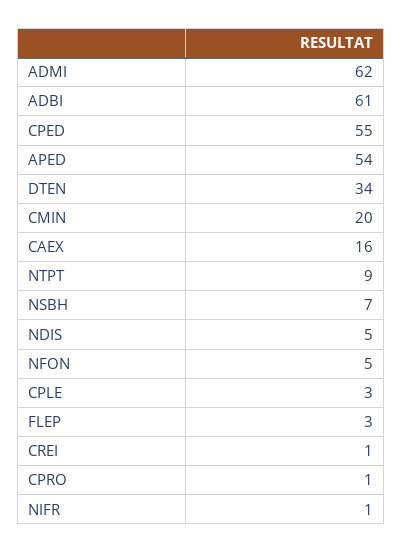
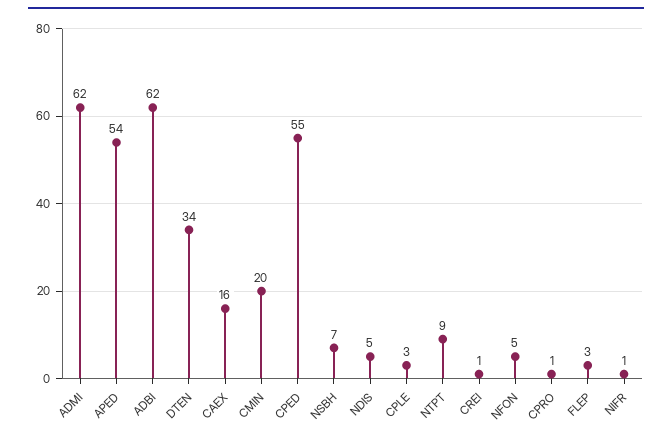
  {
    "ADMI": 62,
-   "ADBI": 61,
+   "ADBI": 62,
    "CPED": 55,
    "APED": 54,
    "DTEN": 34,
    "CMIN": 20,
    "CAEX": 16,
    "NTPT": 9,
    "NSBH": 7,
    "NDIS": 5,
    "NFON": 5,
    "CPLE": 3,
    "FLEP": 3,
    "CREI": 1,
    "CPRO": 1,
    "NIFR": 1
  }

